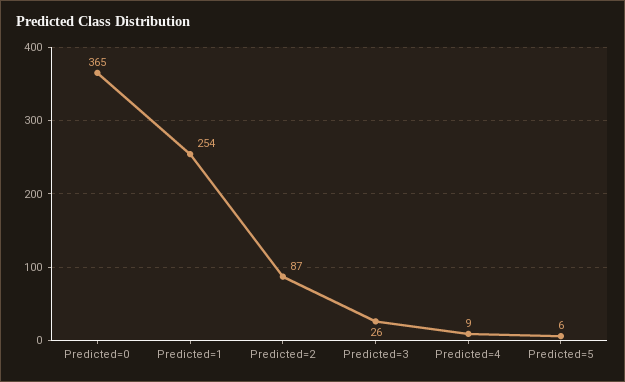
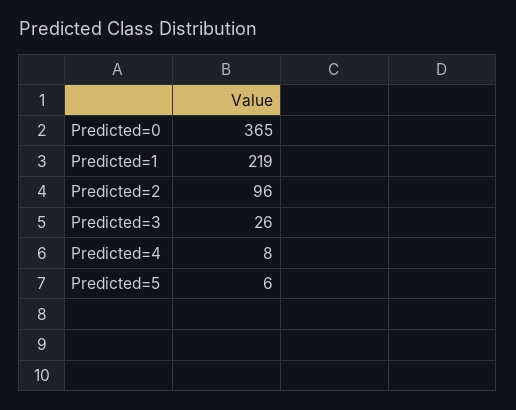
  {
    "Predicted=0": 365,
-   "Predicted=1": 254,
+   "Predicted=1": 219,
-   "Predicted=2": 87,
+   "Predicted=2": 96,
    "Predicted=3": 26,
-   "Predicted=4": 9,
+   "Predicted=4": 8,
    "Predicted=5": 6
  }

